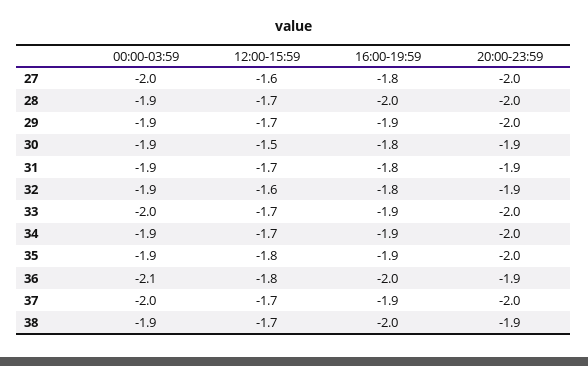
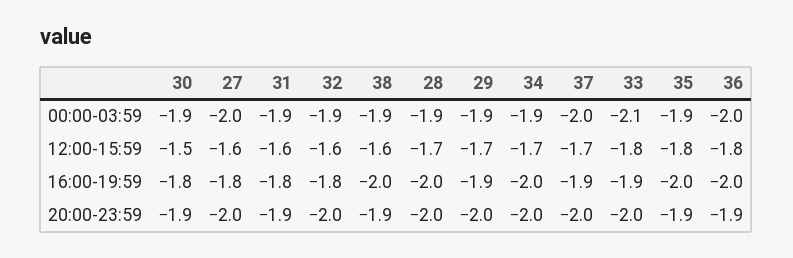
  {
    "00:00-03:59": {
      "27": -2,
      "28": -1.9,
      "29": -1.9,
      "30": -1.9,
      "31": -1.9,
      "32": -1.9,
-     "33": -2,
+     "33": -2.1,
      "34": -1.9,
      "35": -1.9,
-     "36": -2.1,
+     "36": -2,
      "37": -2,
      "38": -1.9
    },
    "12:00-15:59": {
      "27": -1.6,
      "28": -1.7,
      "29": -1.7,
      "30": -1.5,
-     "31": -1.7,
+     "31": -1.6,
      "32": -1.6,
-     "33": -1.7,
+     "33": -1.8,
      "34": -1.7,
      "35": -1.8,
      "36": -1.8,
      "37": -1.7,
-     "38": -1.7
+     "38": -1.6
    },
    "16:00-19:59": {
      "27": -1.8,
      "28": -2,
      "29": -1.9,
      "30": -1.8,
      "31": -1.8,
      "32": -1.8,
      "33": -1.9,
-     "34": -1.9,
+     "34": -2,
-     "35": -1.9,
+     "35": -2,
      "36": -2,
      "37": -1.9,
      "38": -2
    },
    "20:00-23:59": {
      "27": -2,
      "28": -2,
      "29": -2,
      "30": -1.9,
      "31": -1.9,
-     "32": -1.9,
+     "32": -2,
      "33": -2,
      "34": -2,
-     "35": -2,
+     "35": -1.9,
      "36": -1.9,
      "37": -2,
      "38": -1.9
    }
  }

